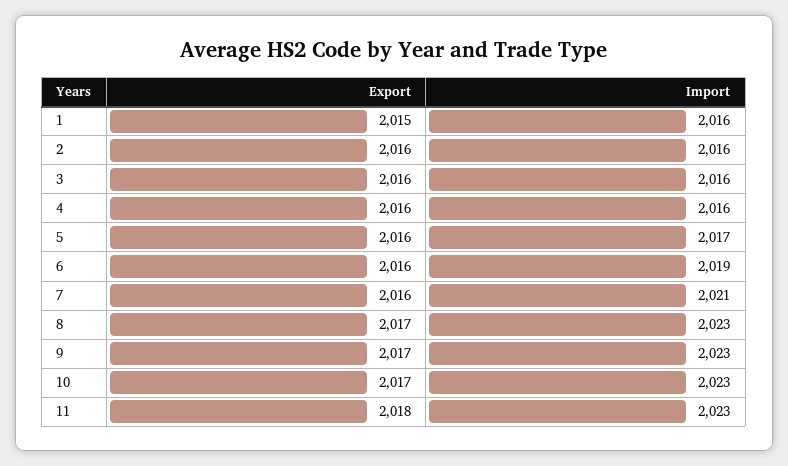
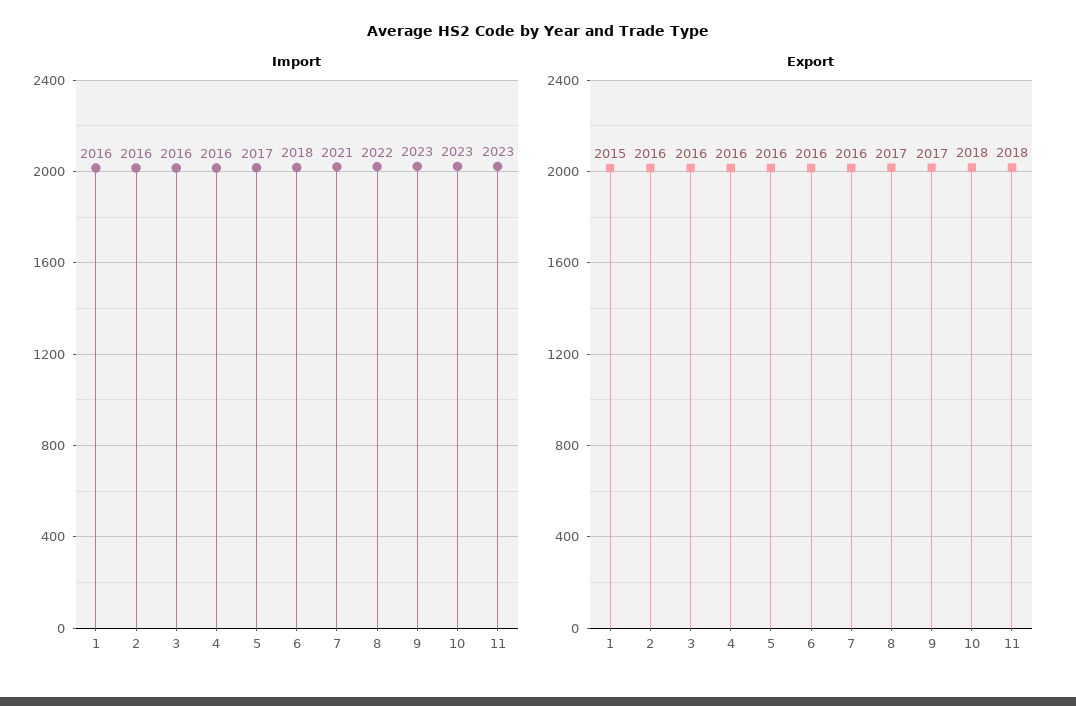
  {
    "Export": {
      "1": 2015,
      "2": 2016,
      "3": 2016,
      "4": 2016,
      "5": 2016,
      "6": 2016,
      "7": 2016,
      "8": 2017,
      "9": 2017,
-     "10": 2017,
+     "10": 2018,
      "11": 2018
    },
    "Import": {
      "1": 2016,
      "2": 2016,
      "3": 2016,
      "4": 2016,
      "5": 2017,
-     "6": 2019,
+     "6": 2018,
      "7": 2021,
-     "8": 2023,
+     "8": 2022,
      "9": 2023,
      "10": 2023,
      "11": 2023
    }
  }

